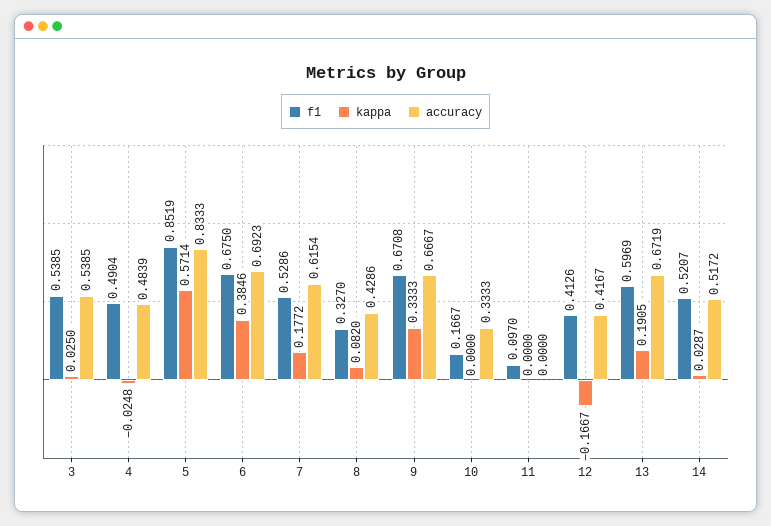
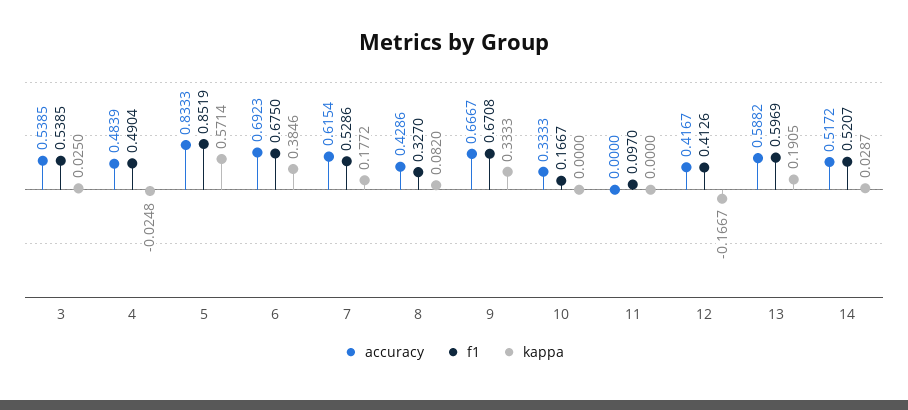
  {
    "f1": {
      "3": 0.5385,
      "4": 0.4904,
      "5": 0.8519,
      "6": 0.675,
      "7": 0.5286,
      "8": 0.327,
      "9": 0.6708,
      "10": 0.1667,
      "11": 0.097,
      "12": 0.4126,
      "13": 0.5969,
      "14": 0.5207
    },
    "kappa": {
      "3": 0.025,
      "4": -0.0248,
      "5": 0.5714,
      "6": 0.3846,
      "7": 0.1772,
      "8": 0.082,
      "9": 0.3333,
      "10": 0,
      "11": 0,
      "12": -0.1667,
      "13": 0.1905,
      "14": 0.0287
    },
    "accuracy": {
      "3": 0.5385,
      "4": 0.4839,
      "5": 0.8333,
      "6": 0.6923,
      "7": 0.6154,
      "8": 0.4286,
      "9": 0.6667,
      "10": 0.3333,
      "11": 0,
      "12": 0.4167,
-     "13": 0.6719,
+     "13": 0.5882,
      "14": 0.5172
    }
  }

